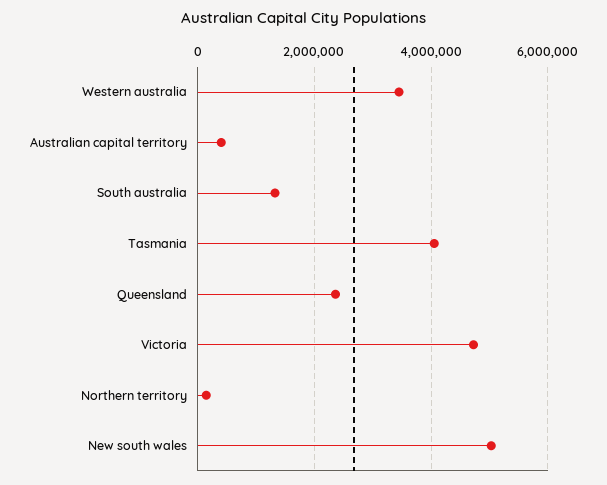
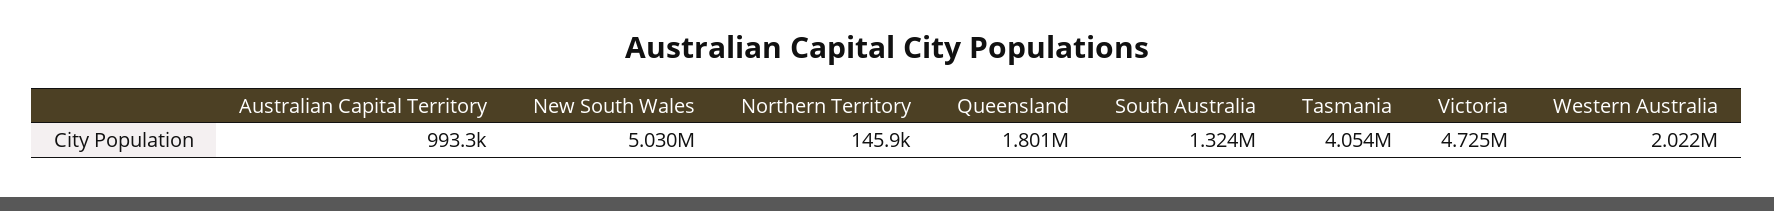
  {
-   "Western australia": 3400000,
+   "Western australia": 2022000,
-   "Australian capital territory": 400000,
+   "Australian capital territory": 993300,
    "South australia": 1324000,
    "Tasmania": 4054000,
-   "Queensland": 2400000,
+   "Queensland": 1801000,
    "Victoria": 4725000,
    "Northern territory": 145900,
    "New south wales": 5030000
  }

